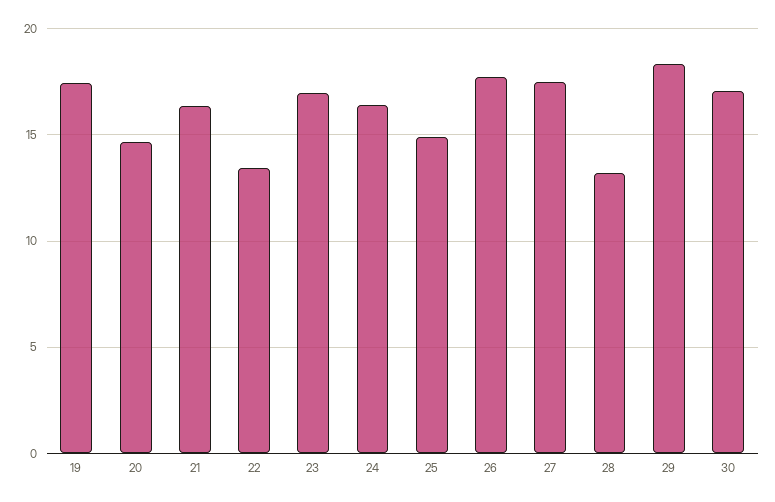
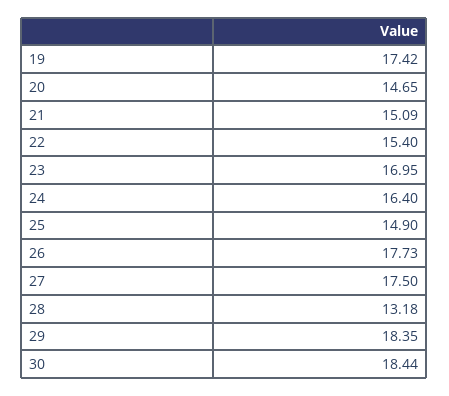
  {
    "19": 17.42,
    "20": 14.65,
-   "21": 16.5,
+   "21": 15.09,
-   "22": 13.5,
+   "22": 15.4,
    "23": 16.95,
    "24": 16.4,
    "25": 14.9,
    "26": 17.73,
    "27": 17.5,
    "28": 13.18,
    "29": 18.35,
-   "30": 17
+   "30": 18.44
  }

